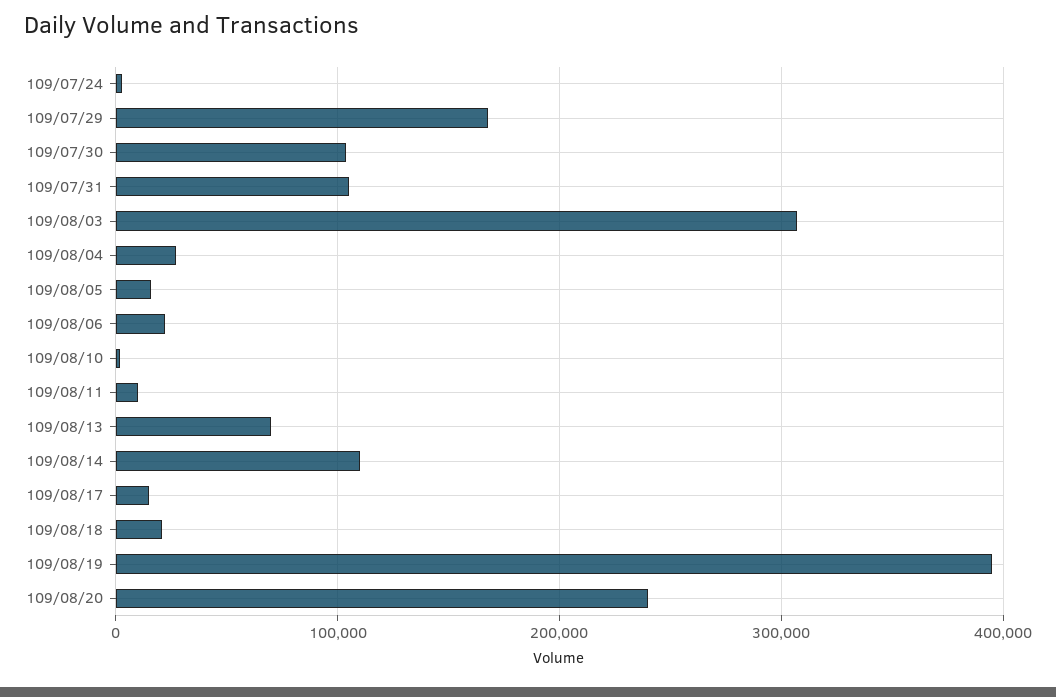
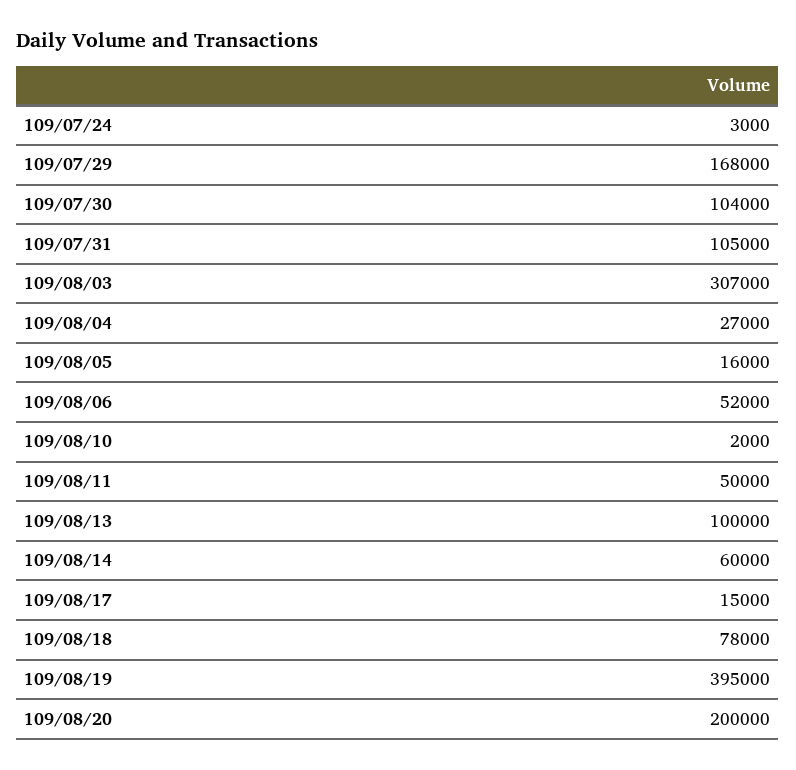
  {
    "109/07/24": 3000,
    "109/07/29": 168000,
    "109/07/30": 104000,
    "109/07/31": 105000,
    "109/08/03": 307000,
    "109/08/04": 27000,
    "109/08/05": 16000,
-   "109/08/06": 20000,
+   "109/08/06": 52000,
    "109/08/10": 2000,
-   "109/08/11": 10000,
+   "109/08/11": 50000,
-   "109/08/13": 70000,
+   "109/08/13": 100000,
-   "109/08/14": 110000,
+   "109/08/14": 60000,
    "109/08/17": 15000,
-   "109/08/18": 20000,
+   "109/08/18": 78000,
    "109/08/19": 395000,
-   "109/08/20": 240000
+   "109/08/20": 200000
  }

